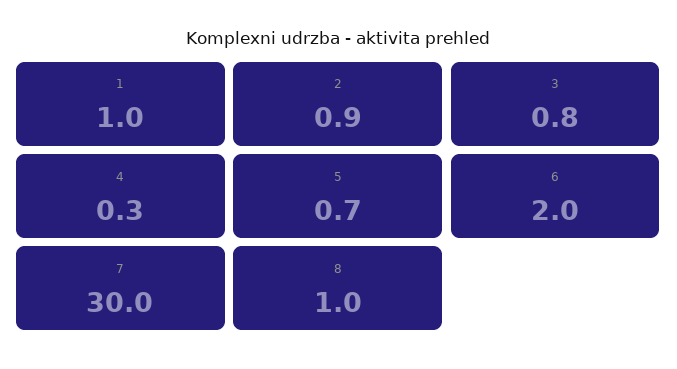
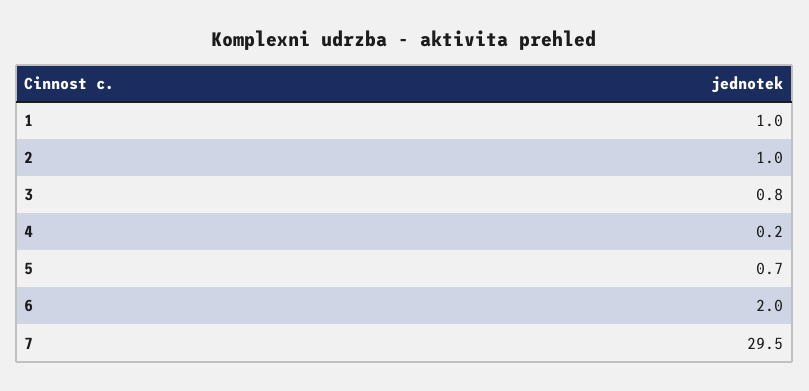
  {
    "1": 1,
-   "2": 0.9,
+   "2": 1,
    "3": 0.8,
-   "4": 0.3,
+   "4": 0.2,
    "5": 0.7,
    "6": 2,
-   "7": 30,
+   "7": 29.5
-   "8": 1
  }

